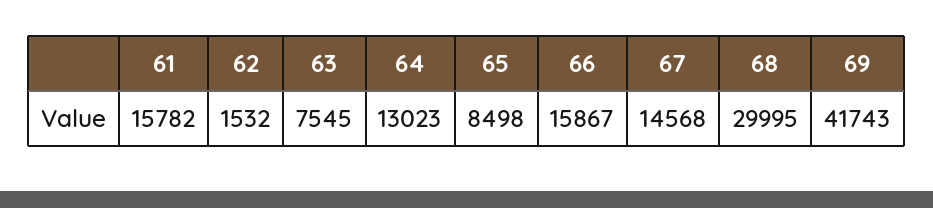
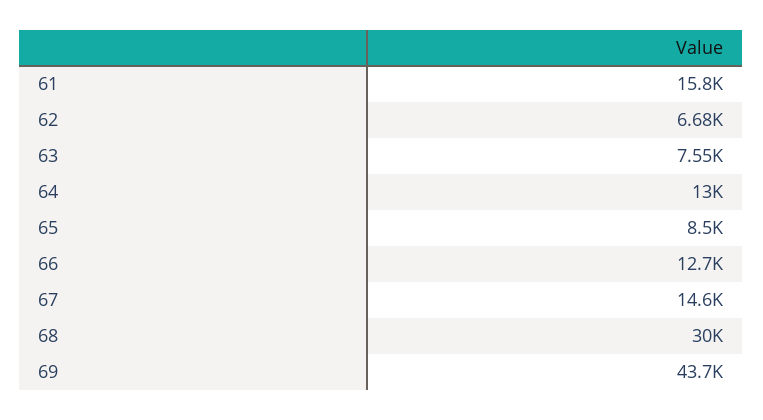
  {
    "61": 15782,
-   "62": 1532,
+   "62": 6680,
    "63": 7545,
    "64": 13023,
    "65": 8498,
-   "66": 15867,
+   "66": 12700,
    "67": 14568,
    "68": 29995,
-   "69": 41743
+   "69": 43700
  }

